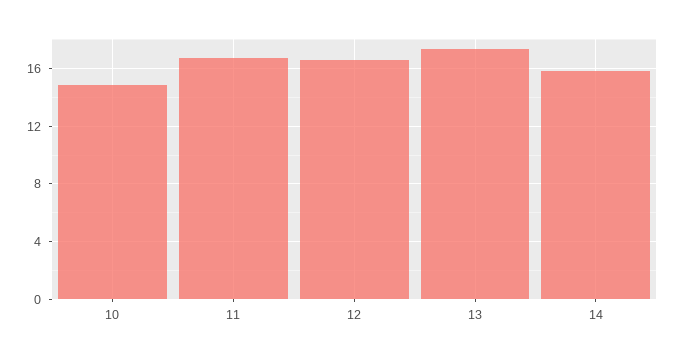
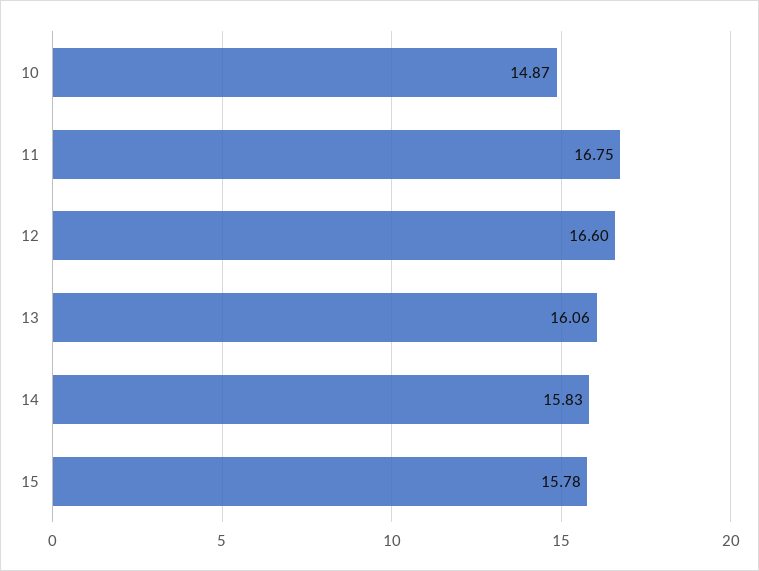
  {
    "10": 14.87,
    "11": 16.75,
    "12": 16.6,
-   "13": 17.5,
+   "13": 16.06,
-   "14": 15.83
+   "14": 15.83,
+   "15": 15.78
  }

